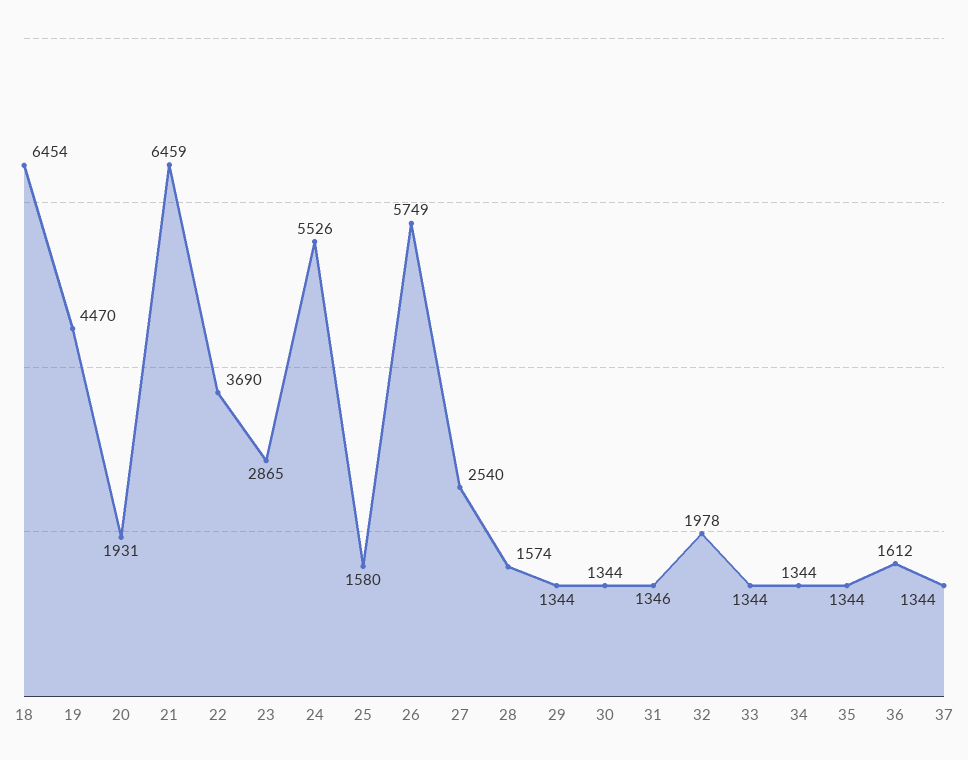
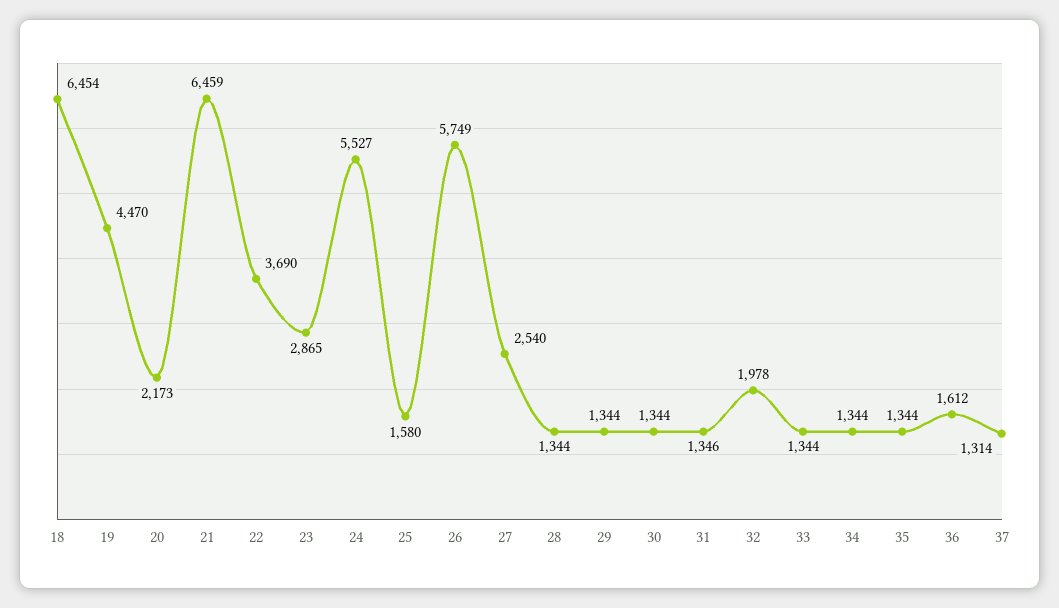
  {
    "18": 6454,
    "19": 4470,
-   "20": 1931,
+   "20": 2173,
    "21": 6459,
    "22": 3690,
    "23": 2865,
-   "24": 5526,
+   "24": 5527,
    "25": 1580,
    "26": 5749,
    "27": 2540,
-   "28": 1574,
+   "28": 1344,
    "29": 1344,
    "30": 1344,
    "31": 1346,
    "32": 1978,
    "33": 1344,
    "34": 1344,
    "35": 1344,
    "36": 1612,
-   "37": 1344
+   "37": 1314
  }

